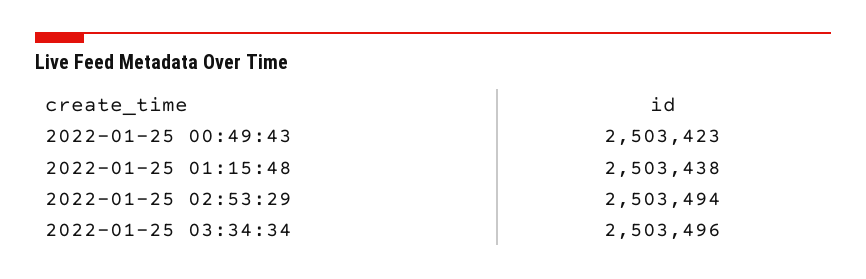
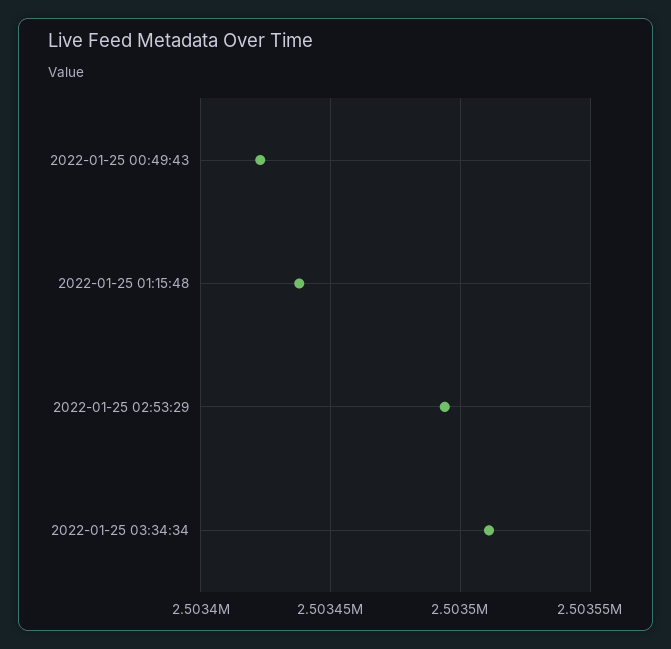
  {
    "2022-01-25 00:49:43": 2503423,
    "2022-01-25 01:15:48": 2503438,
    "2022-01-25 02:53:29": 2503494,
-   "2022-01-25 03:34:34": 2503496
+   "2022-01-25 03:34:34": 2503510
  }

